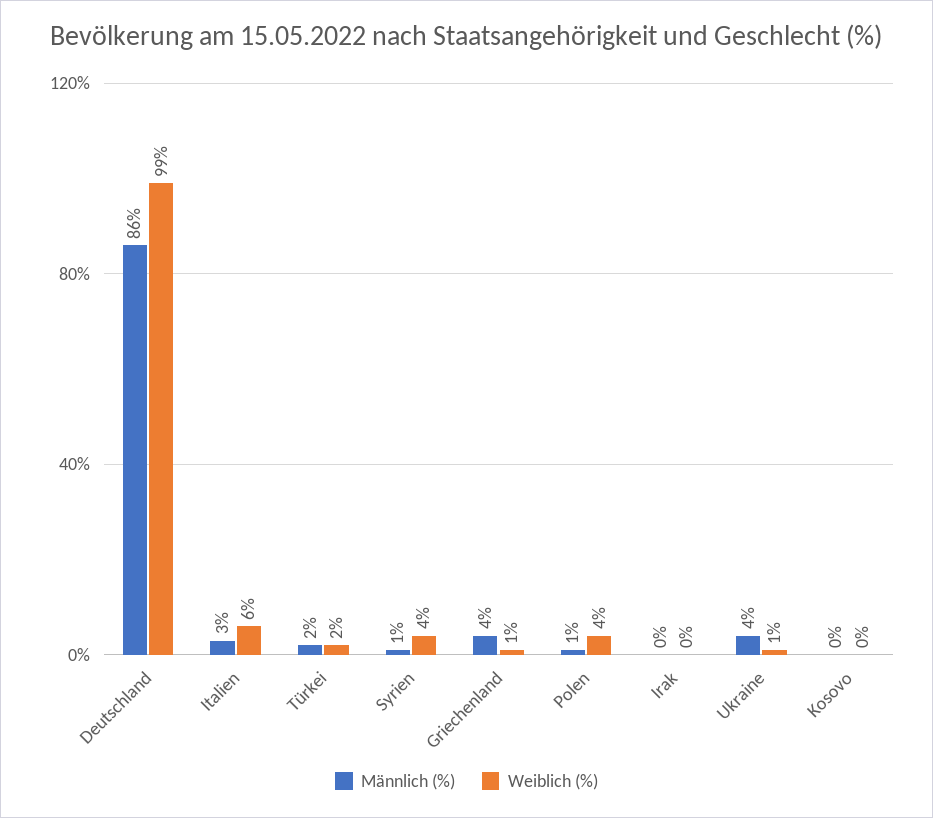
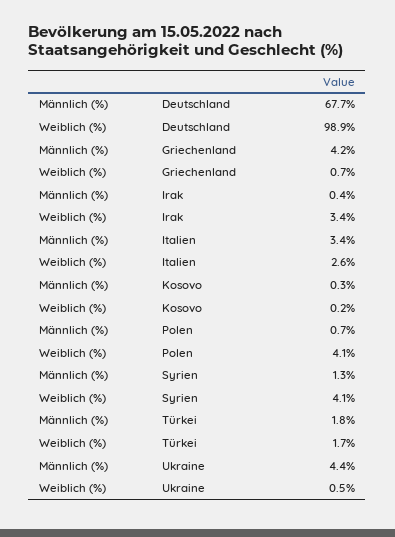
  {
    "Männlich (%)": {
-     "Deutschland": 86,
+     "Deutschland": 67.7,
      "Italien": 3.4,
      "Türkei": 1.8,
      "Syrien": 1.3,
      "Griechenland": 4.2,
      "Polen": 0.7,
      "Irak": 0.4,
      "Ukraine": 4.4,
      "Kosovo": 0.3
    },
    "Weiblich (%)": {
      "Deutschland": 98.9,
-     "Italien": 6,
+     "Italien": 2.6,
      "Türkei": 1.7,
      "Syrien": 4.1,
      "Griechenland": 0.7,
      "Polen": 4.1,
-     "Irak": 0,
+     "Irak": 3.4,
      "Ukraine": 0.5,
      "Kosovo": 0.2
    }
  }

